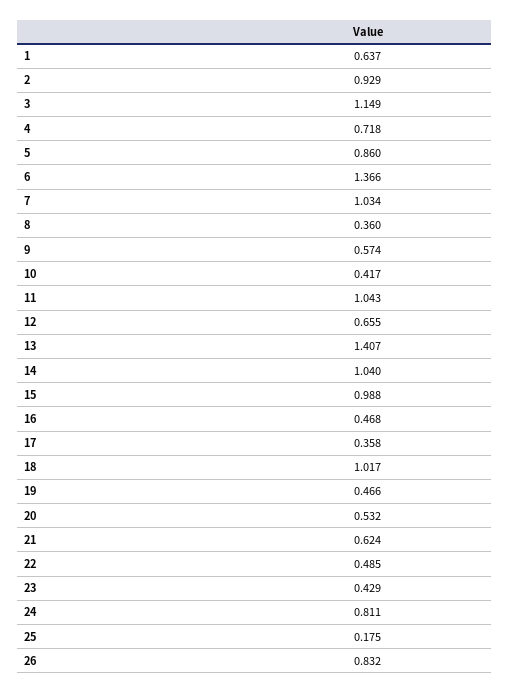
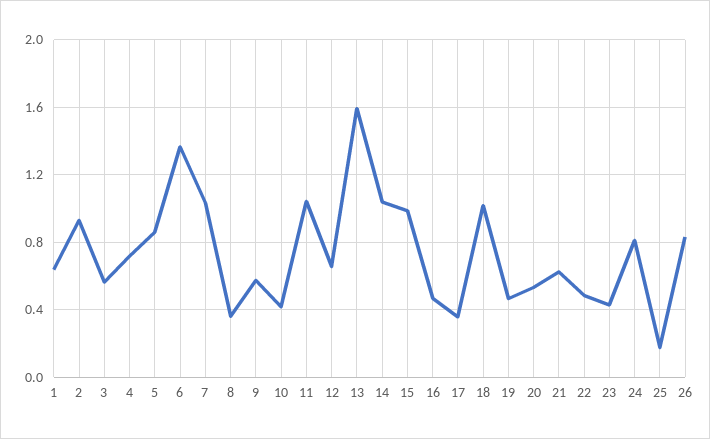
  {
    "1": 0.637,
    "2": 0.929,
-   "3": 1.149,
+   "3": 0.55,
    "4": 0.718,
    "5": 0.86,
    "6": 1.366,
    "7": 1.034,
    "8": 0.36,
    "9": 0.574,
    "10": 0.417,
    "11": 1.043,
    "12": 0.655,
-   "13": 1.407,
+   "13": 1.6,
    "14": 1.04,
    "15": 0.988,
    "16": 0.468,
    "17": 0.358,
    "18": 1.017,
    "19": 0.466,
    "20": 0.532,
    "21": 0.624,
    "22": 0.485,
    "23": 0.429,
    "24": 0.811,
    "25": 0.175,
    "26": 0.832
  }

